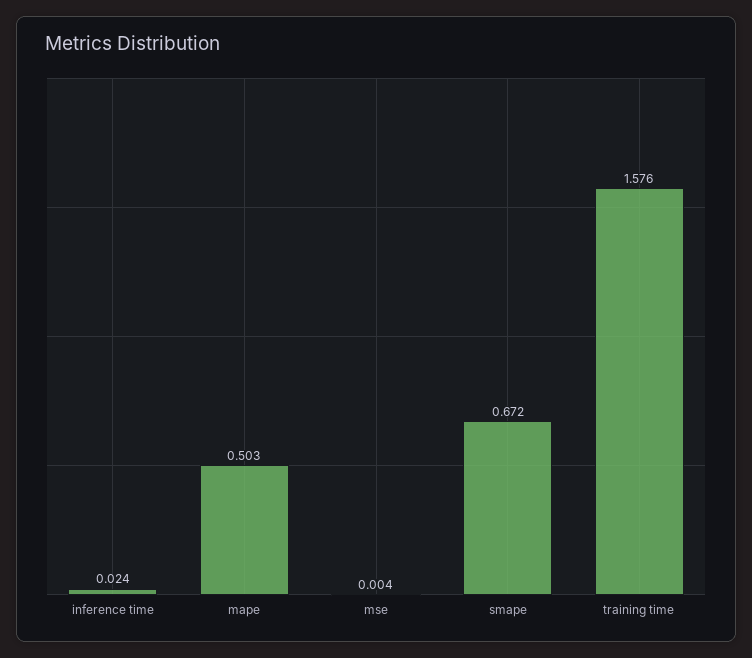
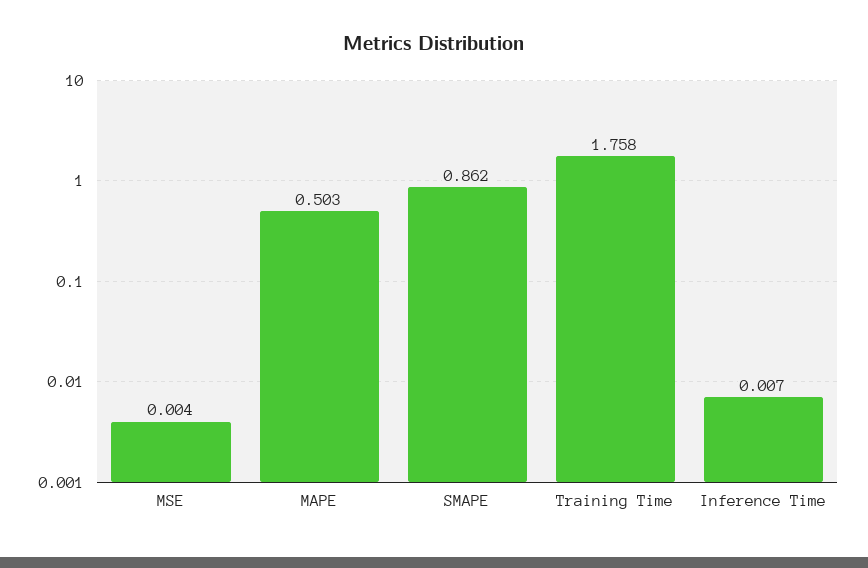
  {
-   "inference time": 0.024,
+   "inference time": 0.007,
    "mape": 0.503,
    "mse": 0.004,
-   "smape": 0.672,
+   "smape": 0.862,
-   "training time": 1.576
+   "training time": 1.758
  }

